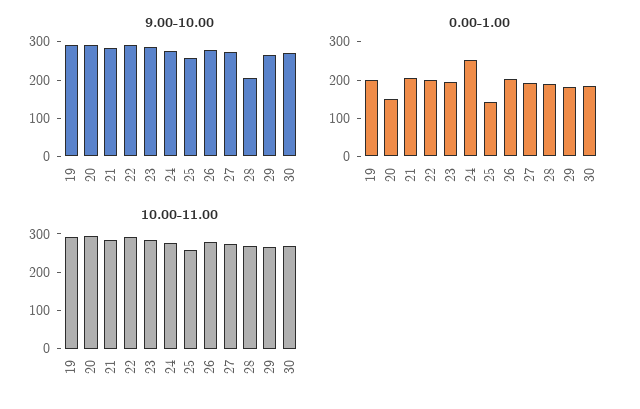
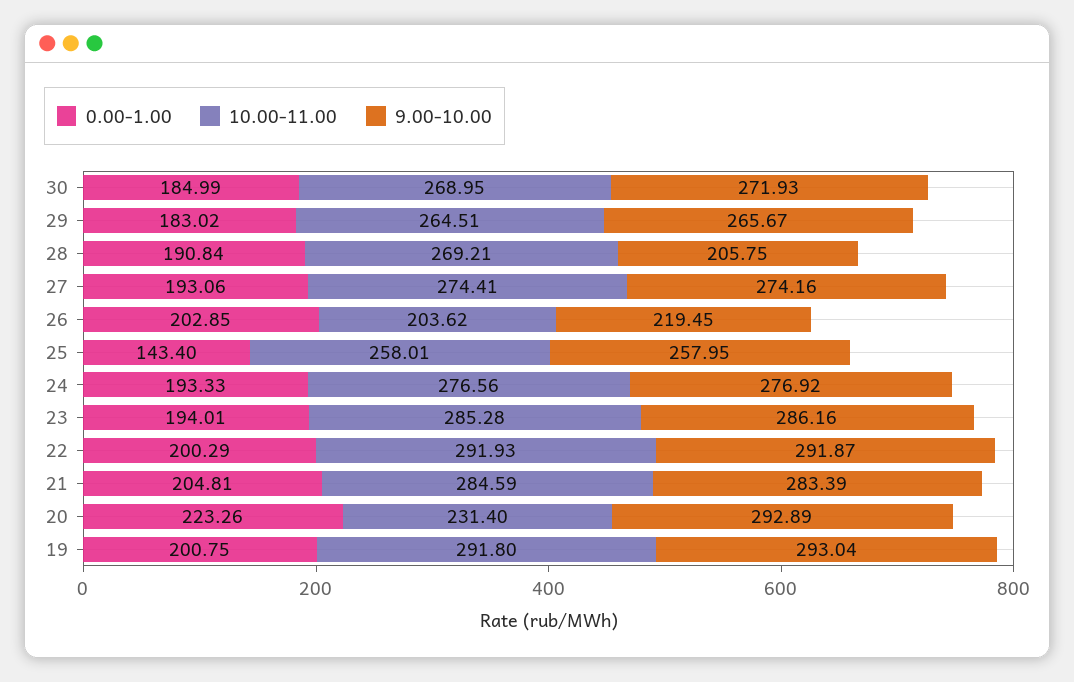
  {
    "9.00-10.00": {
      "19": 293.04,
      "20": 292.89,
      "21": 283.39,
      "22": 291.87,
      "23": 286.16,
      "24": 276.92,
      "25": 257.95,
-     "26": 275,
+     "26": 219.45,
      "27": 274.16,
      "28": 205.75,
      "29": 265.67,
      "30": 271.93
    },
    "0.00-1.00": {
      "19": 200.75,
-     "20": 150,
+     "20": 223.26,
      "21": 204.81,
      "22": 200.29,
      "23": 194.01,
-     "24": 250,
+     "24": 193.33,
      "25": 143.4,
      "26": 202.85,
      "27": 193.06,
      "28": 190.84,
      "29": 183.02,
      "30": 184.99
    },
    "10.00-11.00": {
      "19": 291.8,
-     "20": 300,
+     "20": 231.4,
      "21": 284.59,
      "22": 291.93,
      "23": 285.28,
      "24": 276.56,
      "25": 258.01,
-     "26": 275,
+     "26": 203.62,
      "27": 274.41,
      "28": 269.21,
      "29": 264.51,
      "30": 268.95
    }
  }

